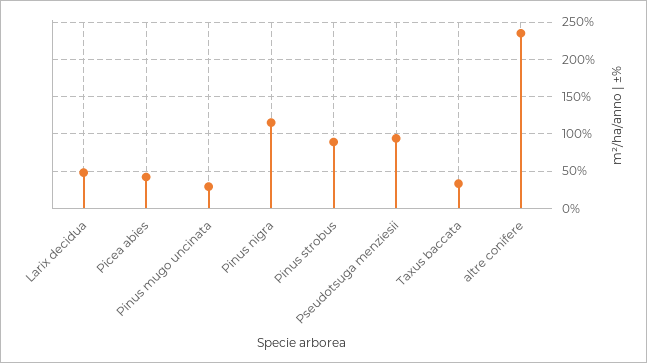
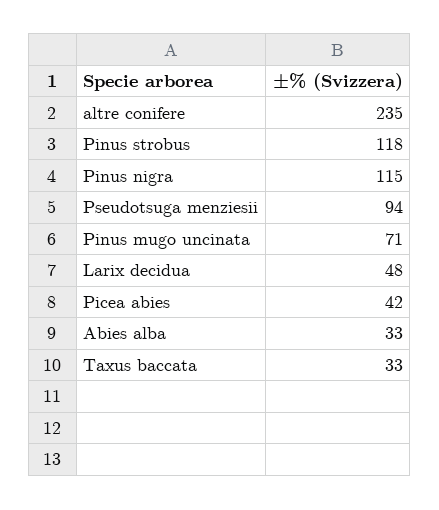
  {
    "Larix decidua": 48,
    "Picea abies": 42,
-   "Pinus mugo uncinata": 30,
+   "Pinus mugo uncinata": 71,
    "Pinus nigra": 115,
-   "Pinus strobus": 90,
+   "Pinus strobus": 118,
    "Pseudotsuga menziesii": 94,
    "Taxus baccata": 33,
-   "altre conifere": 235
+   "altre conifere": 235,
+   "Abies alba": 33
  }

